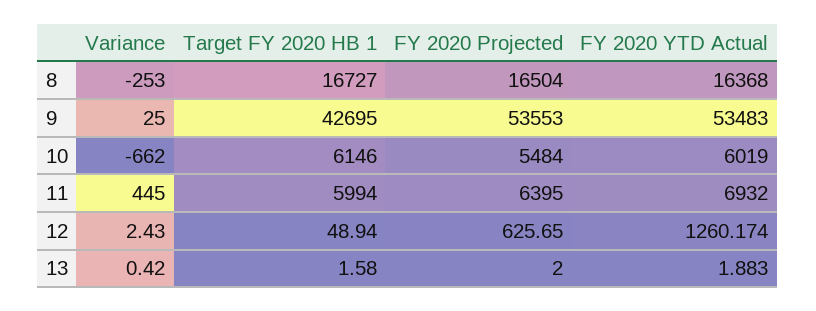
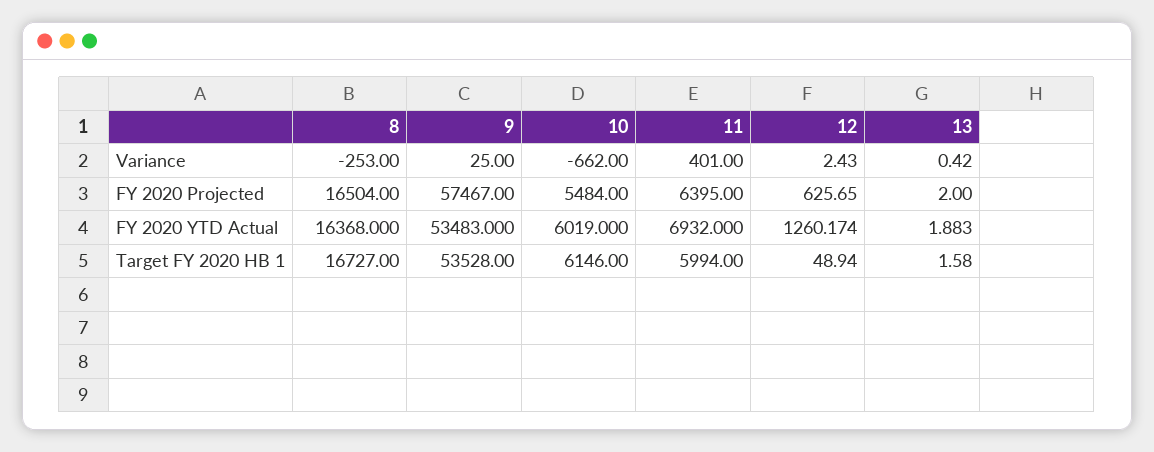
  {
    "Variance": {
      "8": -253,
      "9": 25,
      "10": -662,
-     "11": 445,
+     "11": 401,
      "12": 2.43,
      "13": 0.42
    },
    "Target FY 2020 HB 1": {
      "8": 16727,
-     "9": 42695,
+     "9": 53528,
      "10": 6146,
      "11": 5994,
      "12": 48.94,
      "13": 1.58
    },
    "FY 2020 Projected": {
      "8": 16504,
-     "9": 53553,
+     "9": 57467,
      "10": 5484,
      "11": 6395,
      "12": 625.65,
      "13": 2
    },
    "FY 2020 YTD Actual": {
      "8": 16368,
      "9": 53483,
      "10": 6019,
      "11": 6932,
      "12": 1260.174,
      "13": 1.883
    }
  }

